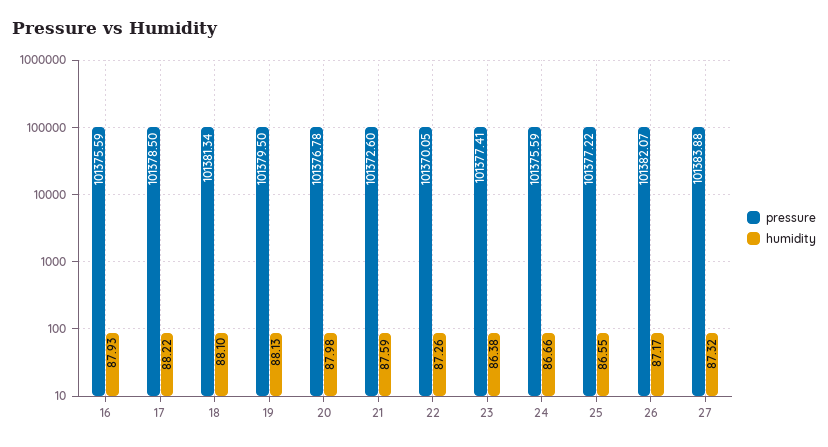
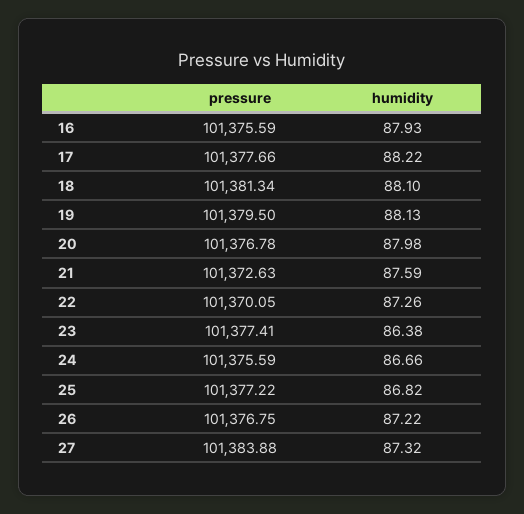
  {
    "pressure": {
      "16": 101375.59,
-     "17": 101378.5,
+     "17": 101377.66,
      "18": 101381.34,
      "19": 101379.5,
      "20": 101376.78,
-     "21": 101372.6,
+     "21": 101372.63,
      "22": 101370.05,
      "23": 101377.41,
      "24": 101375.59,
      "25": 101377.22,
-     "26": 101382.07,
+     "26": 101376.75,
      "27": 101383.88
    },
    "humidity": {
      "16": 87.93,
      "17": 88.22,
      "18": 88.1,
      "19": 88.13,
      "20": 87.98,
      "21": 87.59,
      "22": 87.26,
      "23": 86.38,
      "24": 86.66,
-     "25": 86.55,
+     "25": 86.82,
-     "26": 87.17,
+     "26": 87.22,
      "27": 87.32
    }
  }

